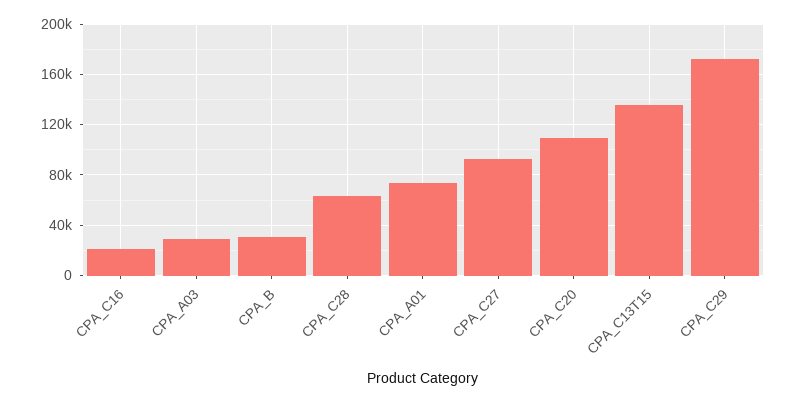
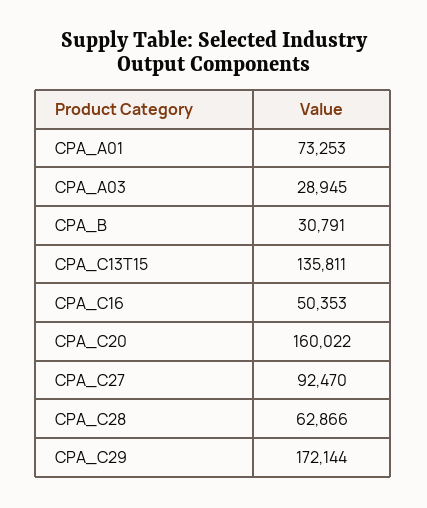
  {
-   "CPA_C16": 20000,
+   "CPA_C16": 50353,
    "CPA_A03": 28945,
    "CPA_B": 30791,
    "CPA_C28": 62866,
    "CPA_A01": 73253,
    "CPA_C27": 92470,
-   "CPA_C20": 110000,
+   "CPA_C20": 160022,
    "CPA_C13T15": 135811,
    "CPA_C29": 172144
  }

